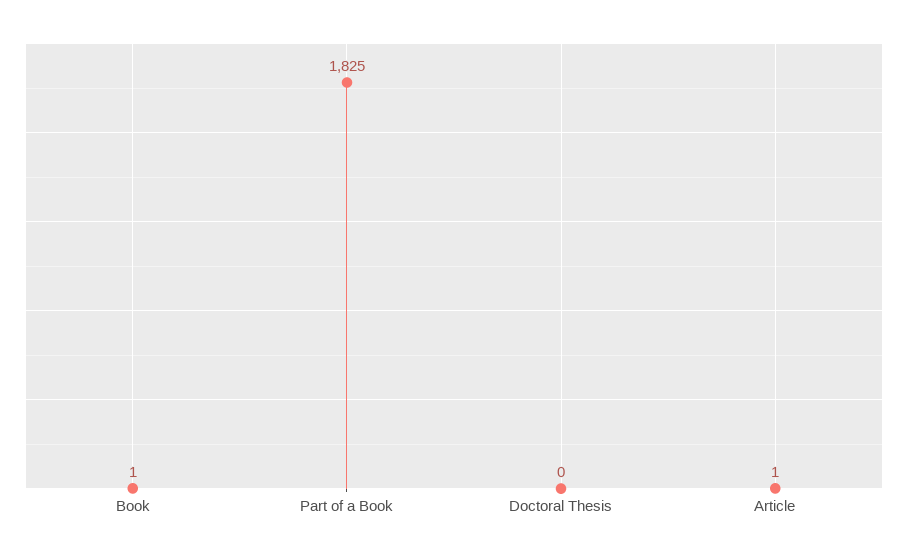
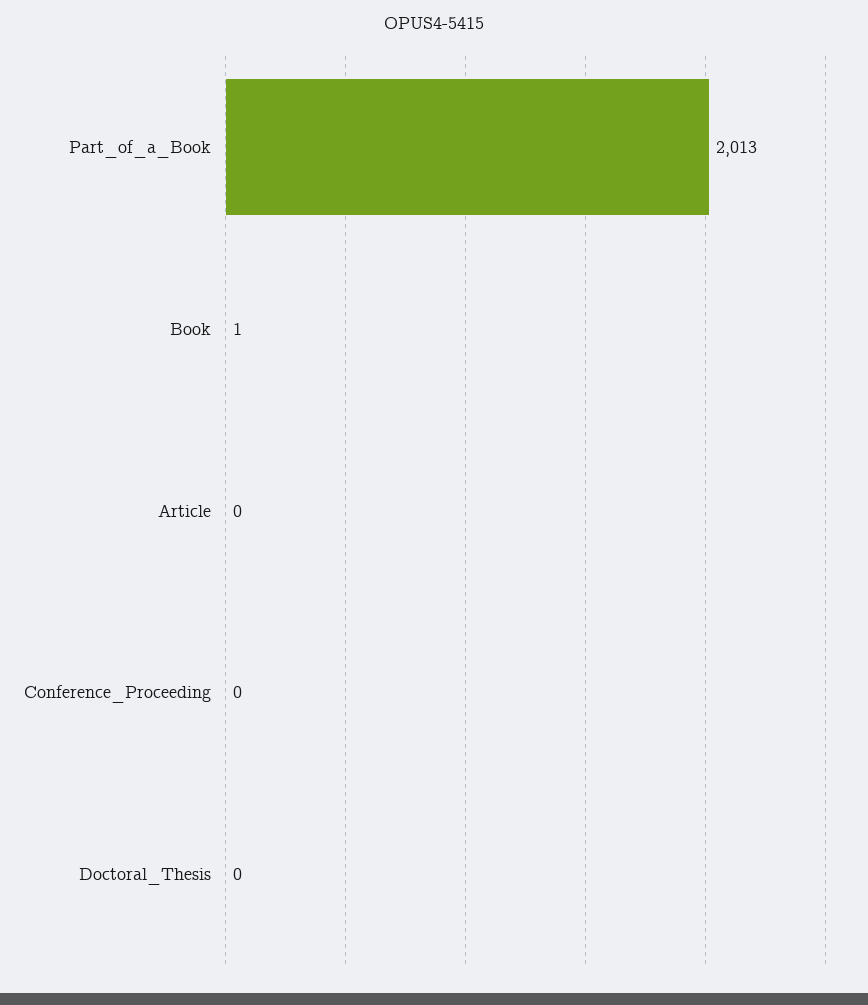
  {
    "Book": 1,
-   "Part of a Book": 1825,
+   "Part of a Book": 2013,
    "Doctoral Thesis": 0,
-   "Article": 1
+   "Article": 0,
+   "Conference_Proceeding": 0
  }

